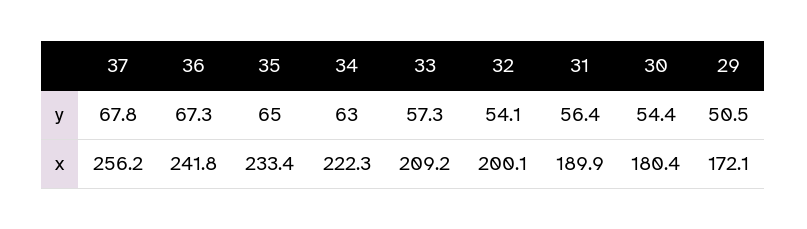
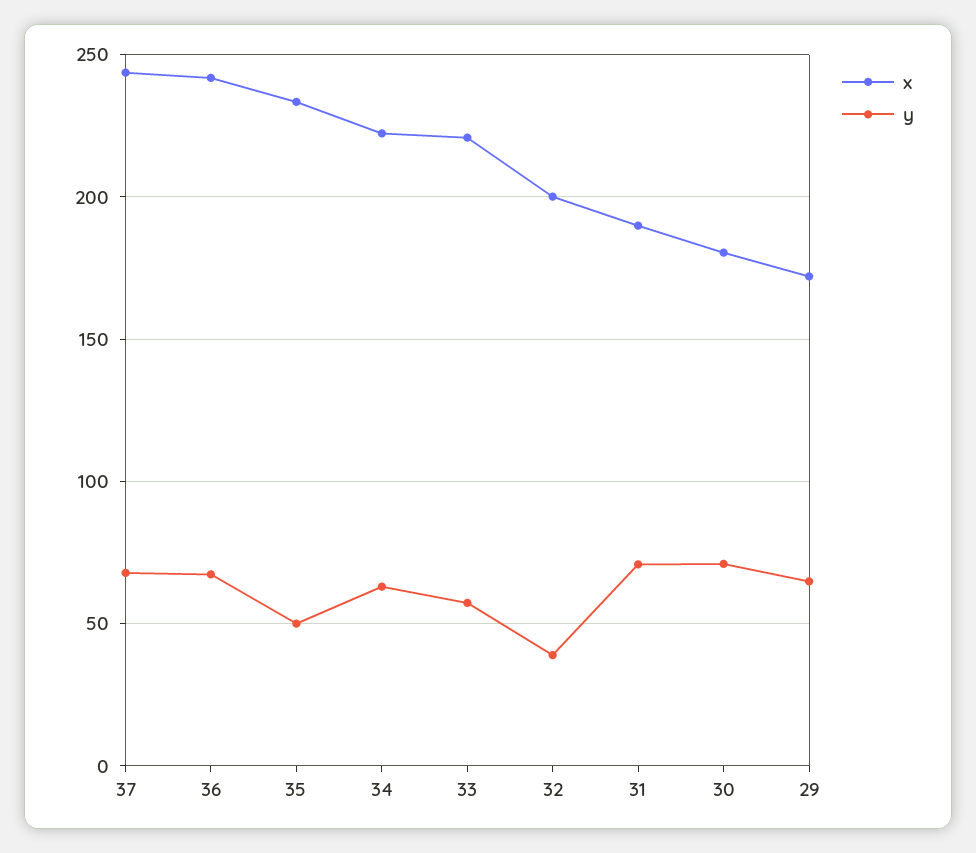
  {
    "y": {
      "37": 67.8,
      "36": 67.3,
-     "35": 65,
+     "35": 50,
      "34": 63,
      "33": 57.3,
-     "32": 54.1,
+     "32": 40,
-     "31": 56.4,
+     "31": 70,
-     "30": 54.4,
+     "30": 70,
-     "29": 50.5
+     "29": 65
    },
    "x": {
-     "37": 256.2,
+     "37": 245,
      "36": 241.8,
      "35": 233.4,
      "34": 222.3,
-     "33": 209.2,
+     "33": 220,
      "32": 200.1,
      "31": 189.9,
      "30": 180.4,
      "29": 172.1
    }
  }

